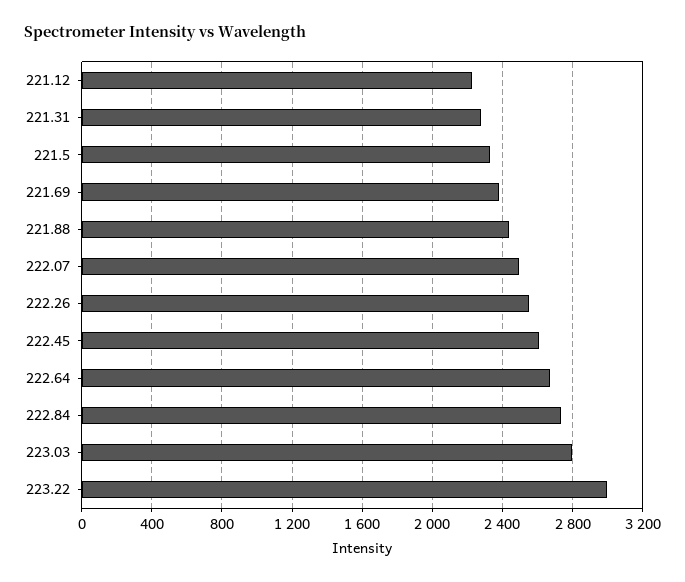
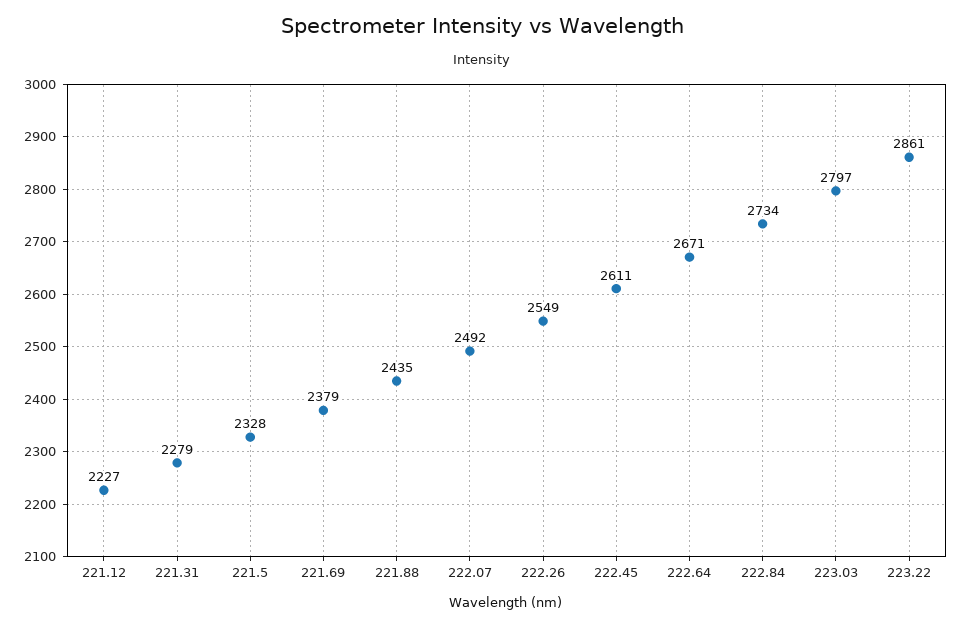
  {
    "221.12": 2227,
    "221.31": 2279,
    "221.5": 2328,
    "221.69": 2379,
    "221.88": 2435,
    "222.07": 2492,
    "222.26": 2549,
    "222.45": 2611,
    "222.64": 2671,
    "222.84": 2734,
    "223.03": 2797,
-   "223.22": 3000
+   "223.22": 2861
  }

